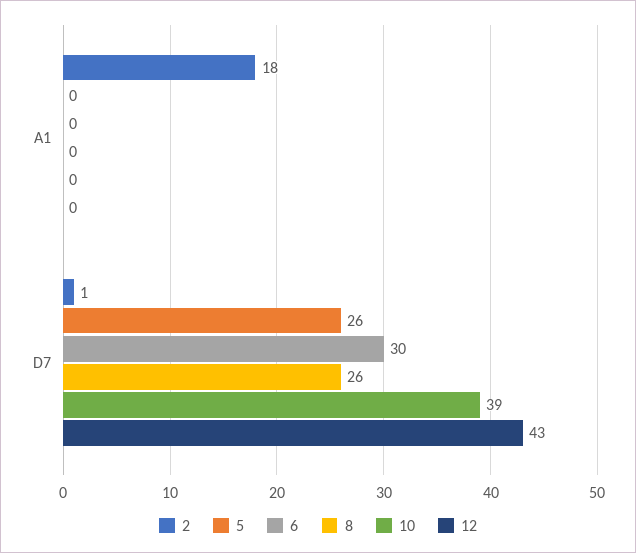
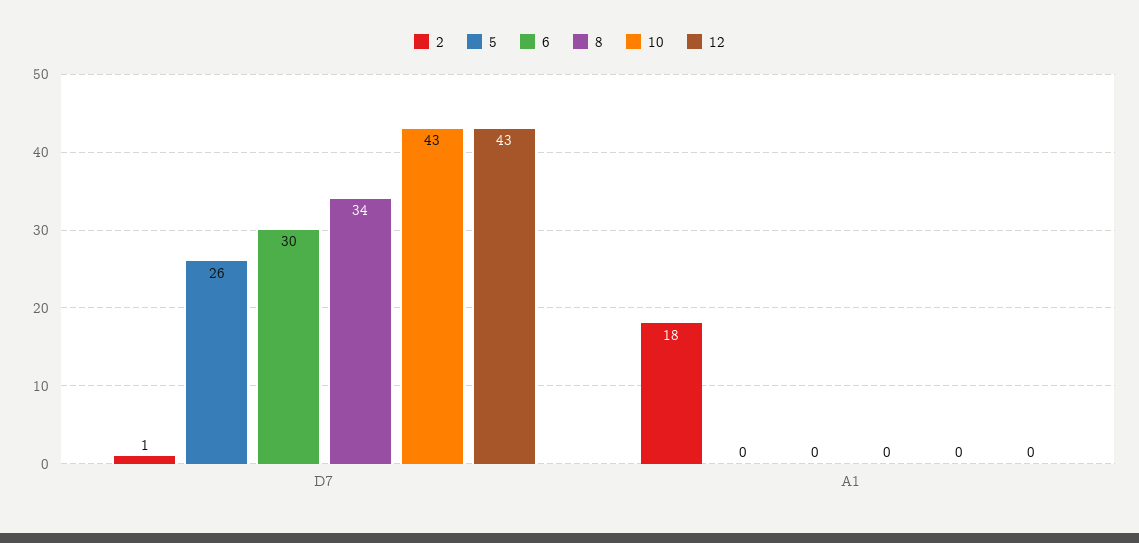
  {
    "2": {
      "A1": 18,
      "D7": 1
    },
    "5": {
      "A1": 0,
      "D7": 26
    },
    "6": {
      "A1": 0,
      "D7": 30
    },
    "8": {
      "A1": 0,
-     "D7": 26
+     "D7": 34
    },
    "10": {
      "A1": 0,
-     "D7": 39
+     "D7": 43
    },
    "12": {
      "A1": 0,
      "D7": 43
    }
  }

